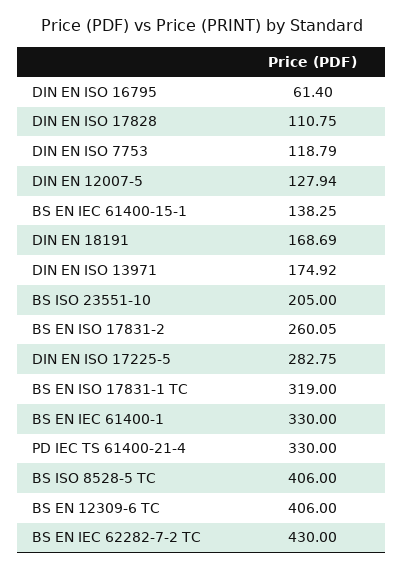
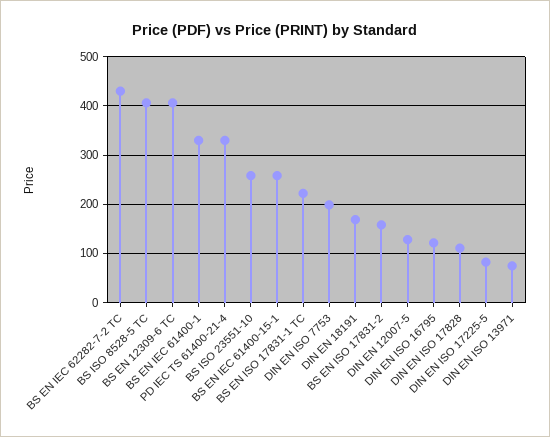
  {
-   "DIN EN ISO 16795": 61.4,
+   "DIN EN ISO 16795": 120,
    "DIN EN ISO 17828": 110.75,
-   "DIN EN ISO 7753": 118.79,
+   "DIN EN ISO 7753": 200,
    "DIN EN 12007-5": 127.94,
-   "BS EN IEC 61400-15-1": 138.25,
+   "BS EN IEC 61400-15-1": 260,
    "DIN EN 18191": 168.69,
-   "DIN EN ISO 13971": 174.92,
+   "DIN EN ISO 13971": 80,
-   "BS ISO 23551-10": 205,
+   "BS ISO 23551-10": 260,
-   "BS EN ISO 17831-2": 260.05,
+   "BS EN ISO 17831-2": 160,
-   "DIN EN ISO 17225-5": 282.75,
+   "DIN EN ISO 17225-5": 80,
-   "BS EN ISO 17831-1 TC": 319,
+   "BS EN ISO 17831-1 TC": 220,
    "BS EN IEC 61400-1": 330,
    "PD IEC TS 61400-21-4": 330,
    "BS ISO 8528-5 TC": 406,
    "BS EN 12309-6 TC": 406,
    "BS EN IEC 62282-7-2 TC": 430
  }

